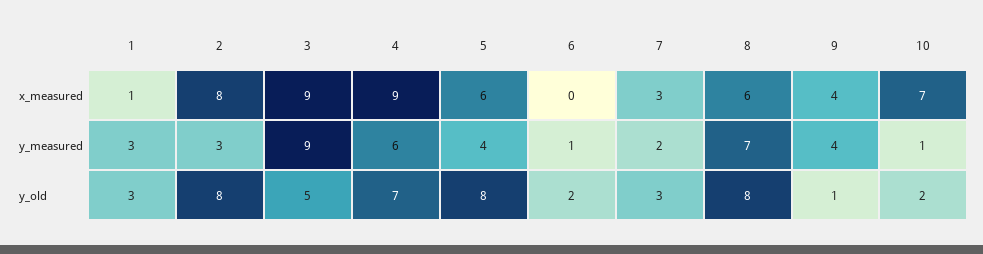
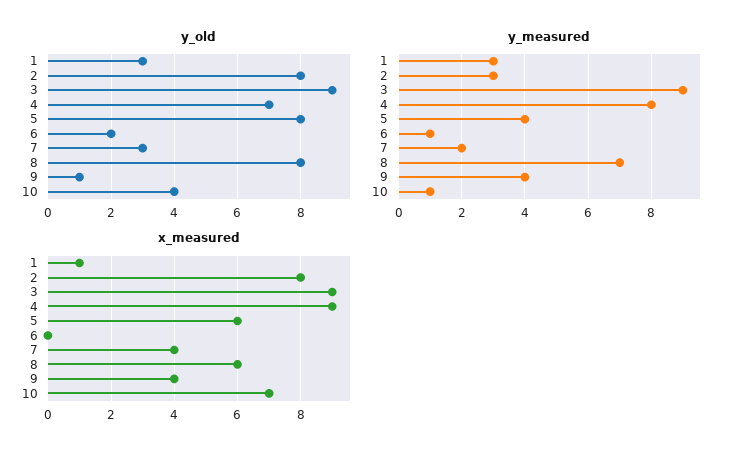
  {
    "x_measured": {
      "1": 1,
      "2": 8,
      "3": 9,
      "4": 9,
      "5": 6,
      "6": 0,
-     "7": 3,
+     "7": 4,
      "8": 6,
      "9": 4,
      "10": 7
    },
    "y_measured": {
      "1": 3,
      "2": 3,
      "3": 9,
-     "4": 6,
+     "4": 8,
      "5": 4,
      "6": 1,
      "7": 2,
      "8": 7,
      "9": 4,
      "10": 1
    },
    "y_old": {
      "1": 3,
      "2": 8,
-     "3": 5,
+     "3": 9,
      "4": 7,
      "5": 8,
      "6": 2,
      "7": 3,
      "8": 8,
      "9": 1,
-     "10": 2
+     "10": 4
    }
  }

